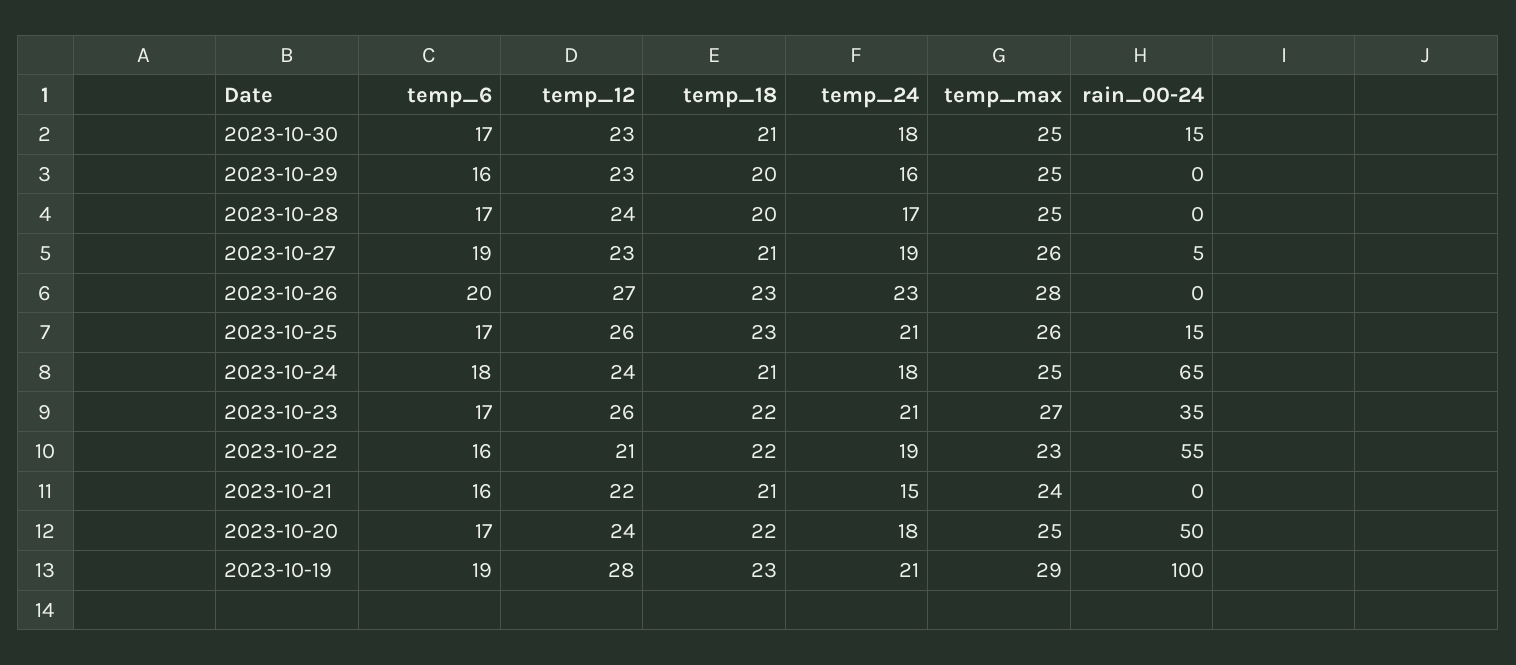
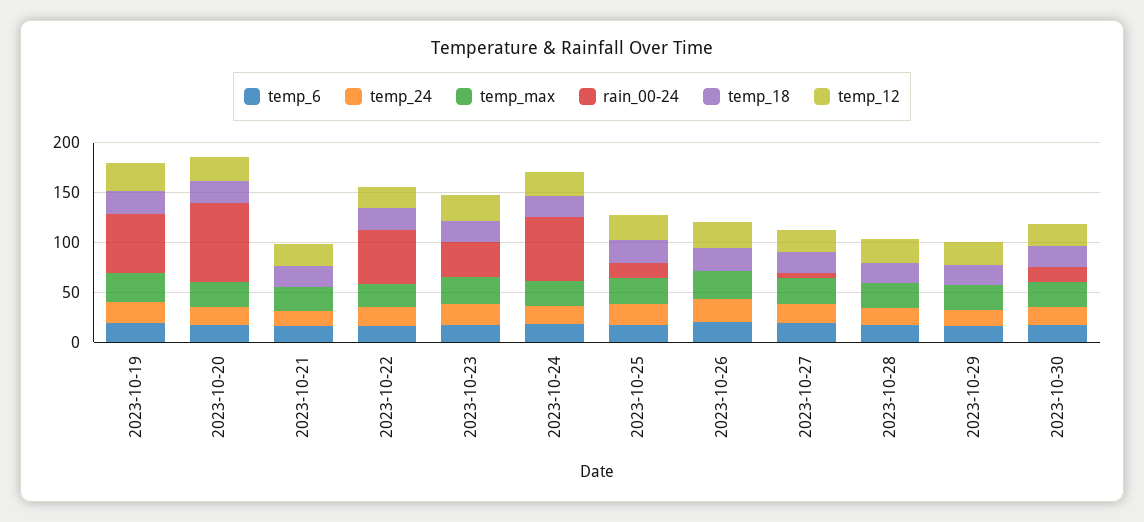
  {
    "temp_6": {
      "2023-10-30": 17,
      "2023-10-29": 16,
      "2023-10-28": 17,
      "2023-10-27": 19,
      "2023-10-26": 20,
      "2023-10-25": 17,
      "2023-10-24": 18,
      "2023-10-23": 17,
      "2023-10-22": 16,
      "2023-10-21": 16,
      "2023-10-20": 17,
      "2023-10-19": 19
    },
    "temp_12": {
      "2023-10-30": 23,
      "2023-10-29": 23,
      "2023-10-28": 24,
      "2023-10-27": 23,
      "2023-10-26": 27,
      "2023-10-25": 26,
      "2023-10-24": 24,
      "2023-10-23": 26,
      "2023-10-22": 21,
      "2023-10-21": 22,
      "2023-10-20": 24,
      "2023-10-19": 28
    },
    "temp_18": {
      "2023-10-30": 21,
      "2023-10-29": 20,
      "2023-10-28": 20,
      "2023-10-27": 21,
      "2023-10-26": 23,
      "2023-10-25": 23,
      "2023-10-24": 21,
      "2023-10-23": 22,
      "2023-10-22": 22,
      "2023-10-21": 21,
      "2023-10-20": 22,
      "2023-10-19": 23
    },
    "temp_24": {
      "2023-10-30": 18,
      "2023-10-29": 16,
      "2023-10-28": 17,
      "2023-10-27": 19,
      "2023-10-26": 23,
      "2023-10-25": 21,
      "2023-10-24": 18,
      "2023-10-23": 21,
      "2023-10-22": 19,
      "2023-10-21": 15,
      "2023-10-20": 18,
      "2023-10-19": 21
    },
    "temp_max": {
      "2023-10-30": 25,
      "2023-10-29": 25,
      "2023-10-28": 25,
      "2023-10-27": 26,
      "2023-10-26": 28,
      "2023-10-25": 26,
      "2023-10-24": 25,
      "2023-10-23": 27,
      "2023-10-22": 23,
      "2023-10-21": 24,
      "2023-10-20": 25,
      "2023-10-19": 29
    },
    "rain_00-24": {
      "2023-10-30": 15,
      "2023-10-29": 0,
      "2023-10-28": 0,
      "2023-10-27": 5,
      "2023-10-26": 0,
      "2023-10-25": 15,
      "2023-10-24": 65,
      "2023-10-23": 35,
      "2023-10-22": 55,
      "2023-10-21": 0,
-     "2023-10-20": 50,
+     "2023-10-20": 80,
-     "2023-10-19": 100
+     "2023-10-19": 60
    }
  }

